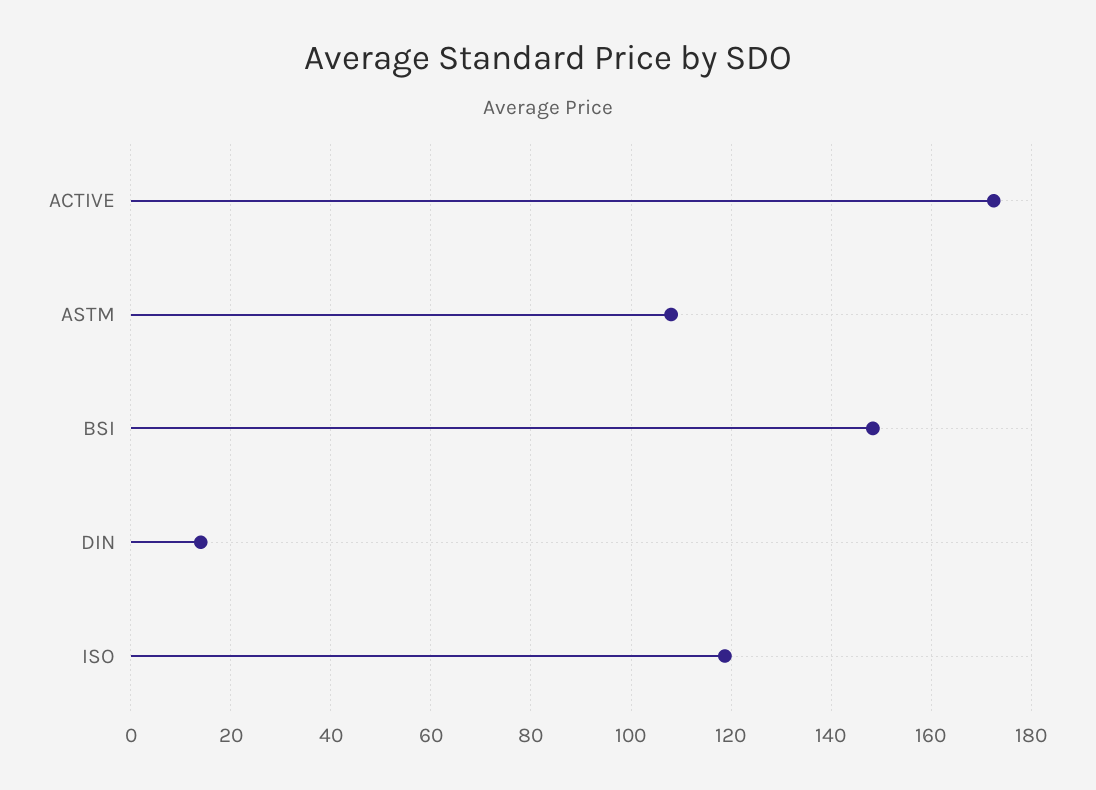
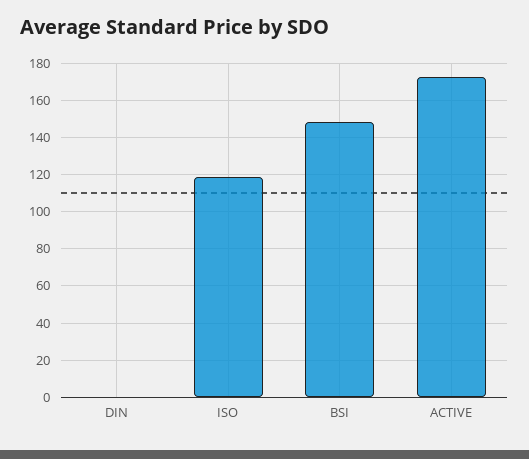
  {
    "ACTIVE": 172,
-   "ASTM": 108,
    "BSI": 148,
-   "DIN": 14,
+   "DIN": 0,
    "ISO": 118
  }

